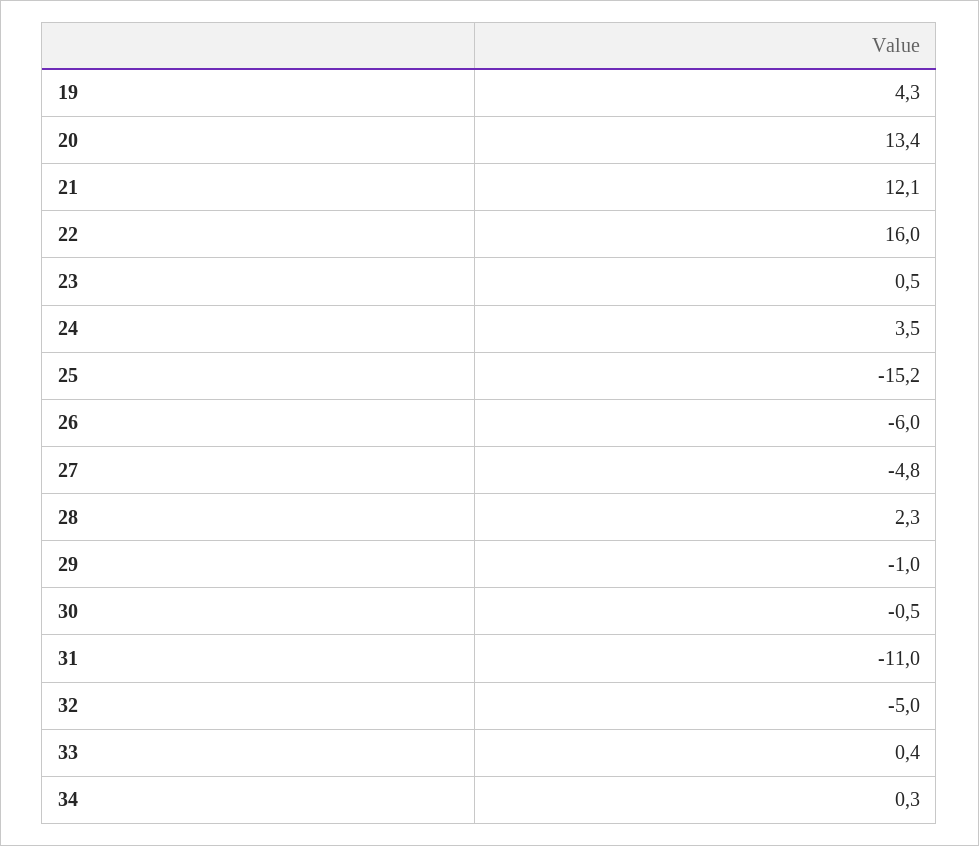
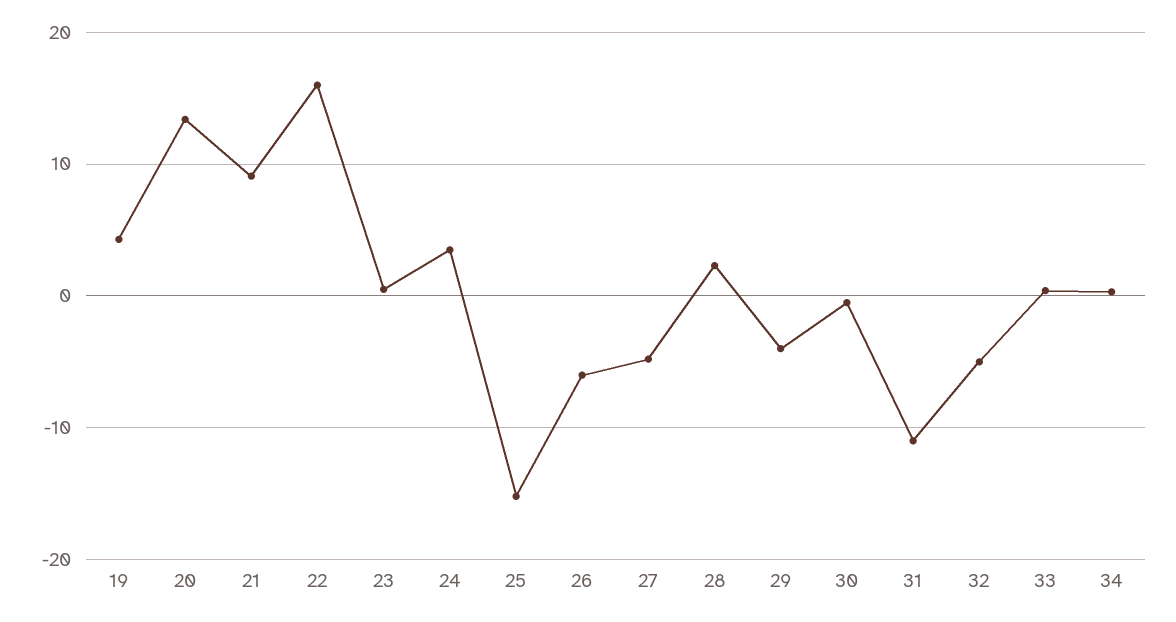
  {
    "19": 4.3,
    "20": 13.4,
-   "21": 12.1,
+   "21": 9,
    "22": 16,
    "23": 0.5,
    "24": 3.5,
    "25": -15.2,
    "26": -6,
    "27": -4.8,
    "28": 2.3,
-   "29": -1,
+   "29": -4,
    "30": -0.5,
    "31": -11,
    "32": -5,
    "33": 0.4,
    "34": 0.3
  }

